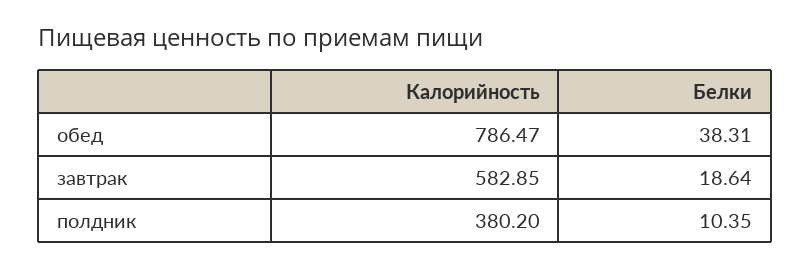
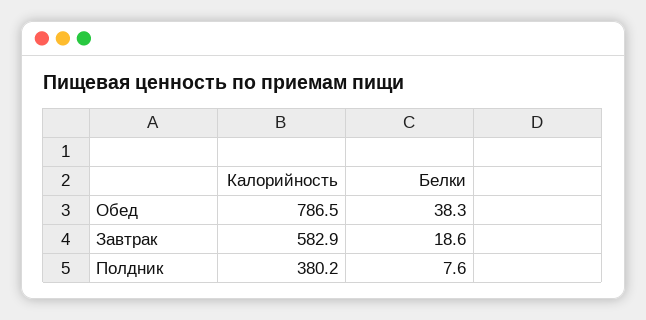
  {
    "Калорийность": {
      "обед": 786.47,
      "завтрак": 582.85,
      "полдник": 380.2
    },
    "Белки": {
      "обед": 38.31,
      "завтрак": 18.64,
-     "полдник": 10.35
+     "полдник": 7.6
    }
  }

